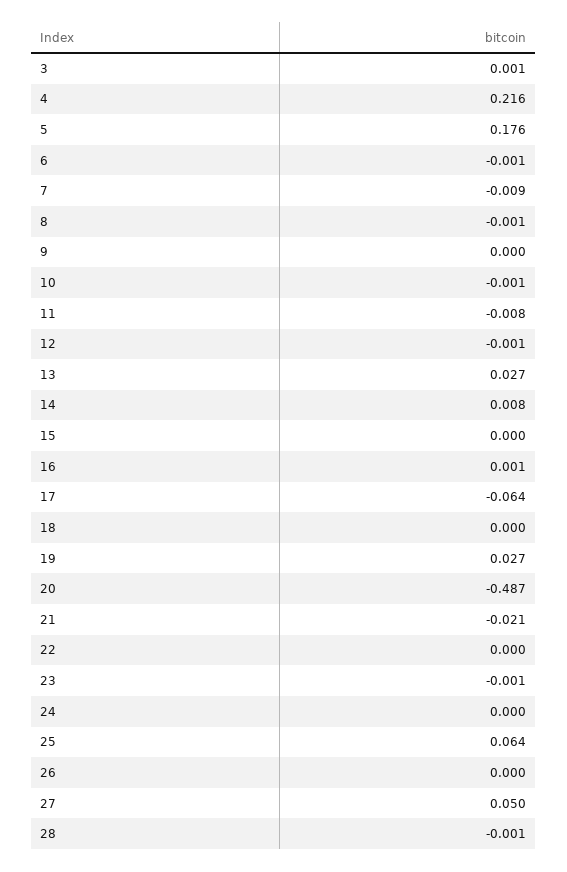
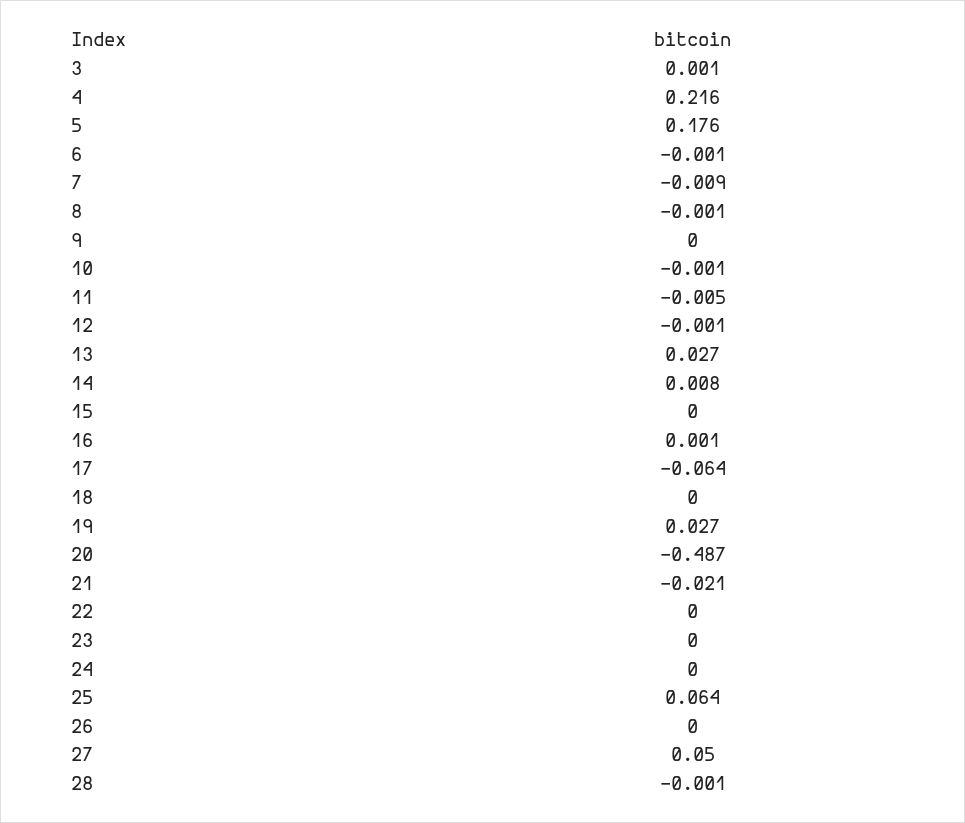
  {
    "3": 0.001,
    "4": 0.216,
    "5": 0.176,
    "6": -0.001,
    "7": -0.009,
    "8": -0.001,
    "9": 0,
    "10": -0.001,
-   "11": -0.008,
+   "11": -0.005,
    "12": -0.001,
    "13": 0.027,
    "14": 0.008,
    "15": 0,
    "16": 0.001,
    "17": -0.064,
    "18": 0,
    "19": 0.027,
    "20": -0.487,
    "21": -0.021,
    "22": 0,
-   "23": -0.001,
+   "23": 0,
    "24": 0,
    "25": 0.064,
    "26": 0,
    "27": 0.05,
    "28": -0.001
  }

